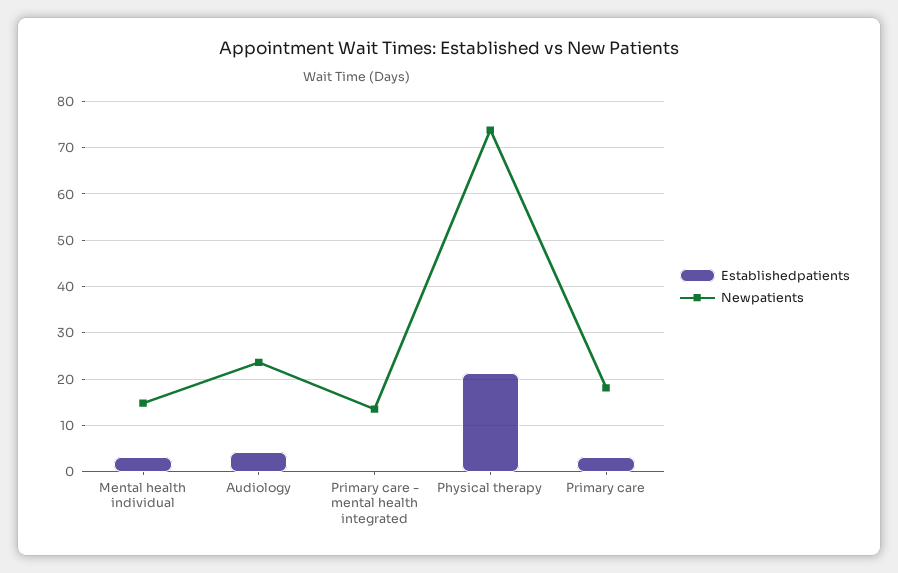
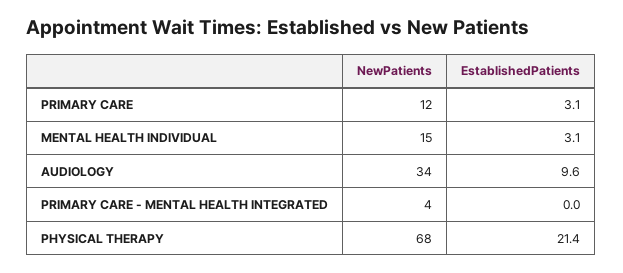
  {
    "Establishedpatients": {
      "Mental health individual": 3.1,
-     "Audiology": 4,
+     "Audiology": 9.6,
      "Primary care - mental health integrated": 0,
      "Physical therapy": 21.4,
      "Primary care": 3.1
    },
    "Newpatients": {
      "Mental health individual": 15,
-     "Audiology": 24,
+     "Audiology": 34,
-     "Primary care - mental health integrated": 14,
+     "Primary care - mental health integrated": 4,
-     "Physical therapy": 74,
+     "Physical therapy": 68,
-     "Primary care": 18
+     "Primary care": 12
    }
  }

